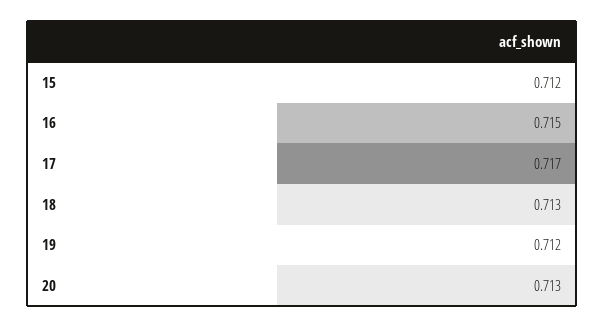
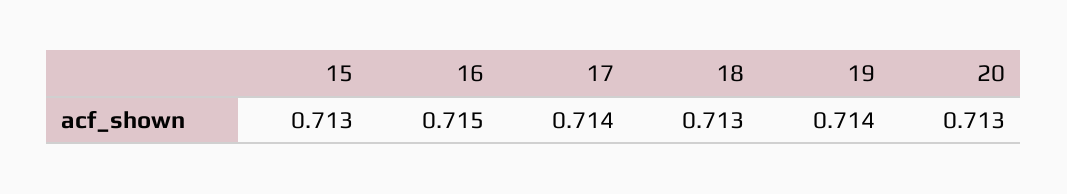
  {
-   "15": 0.712,
+   "15": 0.713,
    "16": 0.715,
-   "17": 0.717,
+   "17": 0.714,
    "18": 0.713,
-   "19": 0.712,
+   "19": 0.714,
    "20": 0.713
  }

